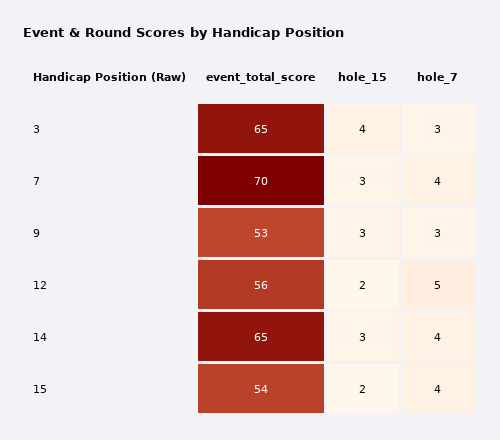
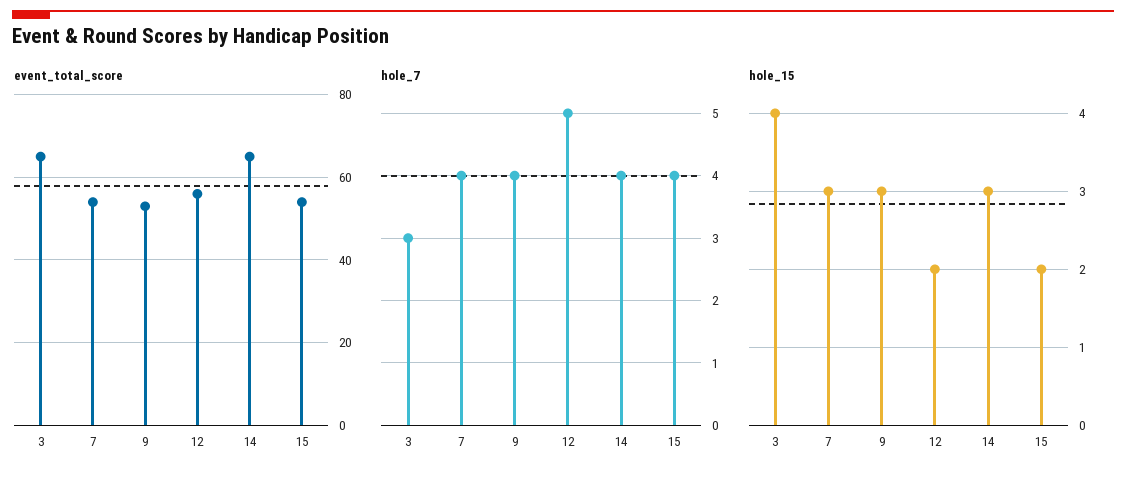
  {
    "event_total_score": {
      "3": 65,
-     "7": 70,
+     "7": 55,
      "9": 53,
      "12": 56,
      "14": 65,
      "15": 54
    },
    "hole_15": {
      "3": 4,
      "7": 3,
      "9": 3,
      "12": 2,
      "14": 3,
      "15": 2
    },
    "hole_7": {
      "3": 3,
      "7": 4,
-     "9": 3,
+     "9": 4,
      "12": 5,
      "14": 4,
      "15": 4
    }
  }

